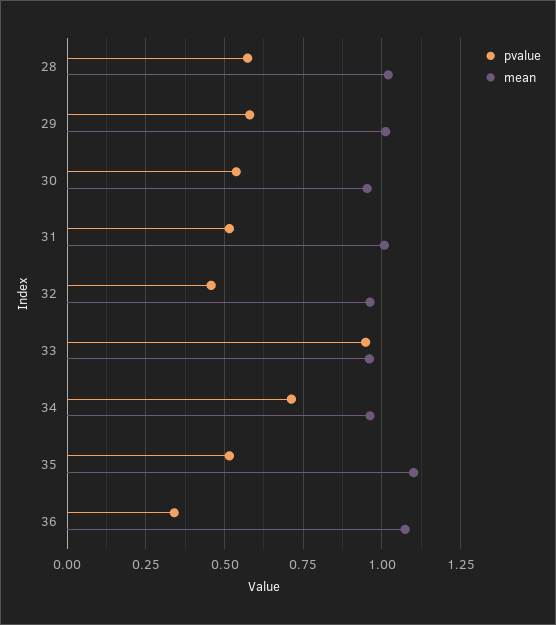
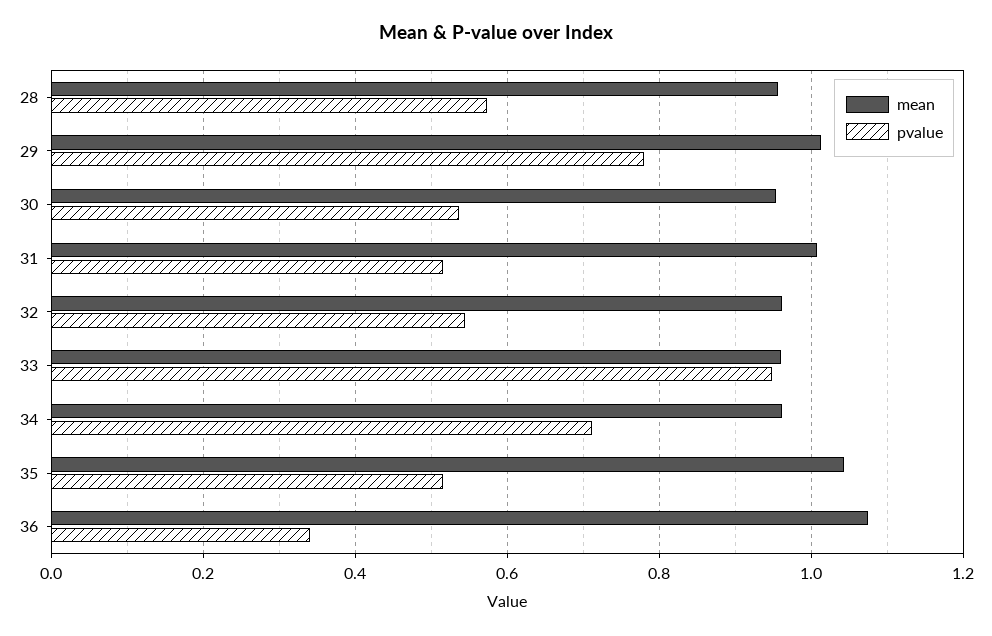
  {
    "pvalue": {
      "28": 0.58,
-     "29": 0.575,
+     "29": 0.78,
      "30": 0.54,
      "31": 0.52,
-     "32": 0.45,
+     "32": 0.54,
      "33": 0.94,
      "34": 0.72,
      "35": 0.52,
      "36": 0.34
    },
    "mean": {
-     "28": 1.025,
+     "28": 0.96,
      "29": 1.02,
      "30": 0.96,
      "31": 1,
      "32": 0.96,
      "33": 0.96,
      "34": 0.96,
-     "35": 1.1,
+     "35": 1.04,
      "36": 1.08
    }
  }

